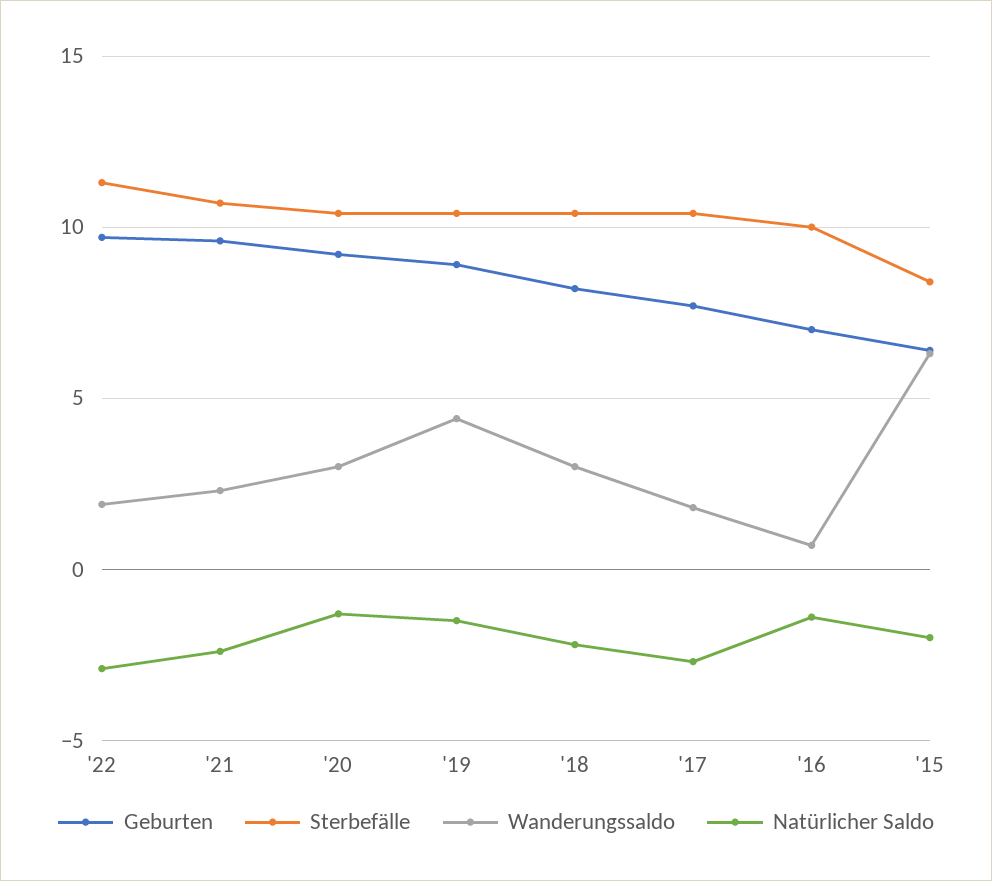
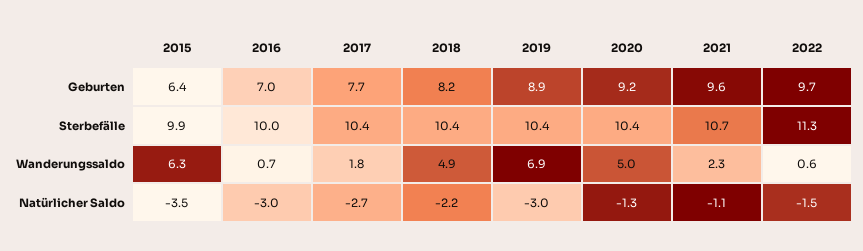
  {
    "Geburten": {
      "'22": 9.7,
      "'21": 9.6,
      "'20": 9.2,
      "'19": 8.9,
      "'18": 8.2,
      "'17": 7.7,
      "'16": 7,
      "'15": 6.4
    },
    "Sterbefälle": {
      "'22": 11.3,
      "'21": 10.7,
      "'20": 10.4,
      "'19": 10.4,
      "'18": 10.4,
      "'17": 10.4,
      "'16": 10,
-     "'15": 8.5
+     "'15": 9.9
    },
    "Wanderungssaldo": {
-     "'22": 2,
+     "'22": 0.6,
      "'21": 2.3,
-     "'20": 3,
+     "'20": 5,
-     "'19": 4.5,
+     "'19": 6.9,
-     "'18": 3,
+     "'18": 4.9,
      "'17": 1.8,
      "'16": 0.7,
      "'15": 6.3
    },
    "Natürlicher Saldo": {
-     "'22": -3,
+     "'22": -1.5,
-     "'21": -2.5,
+     "'21": -1.1,
      "'20": -1.3,
-     "'19": -1.5,
+     "'19": -3,
      "'18": -2.2,
      "'17": -2.7,
-     "'16": -1.5,
+     "'16": -3,
-     "'15": -2
+     "'15": -3.5
    }
  }

